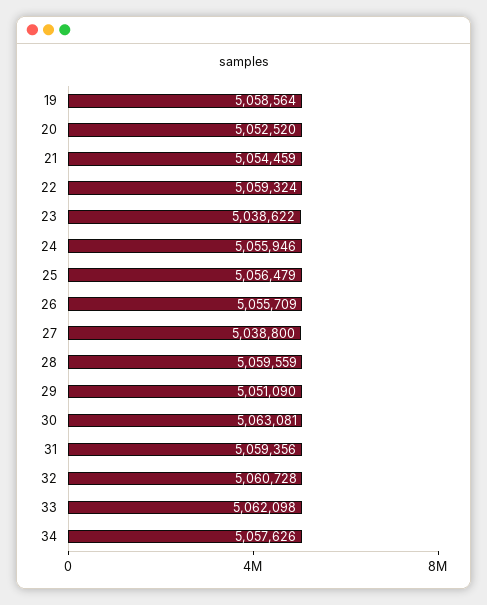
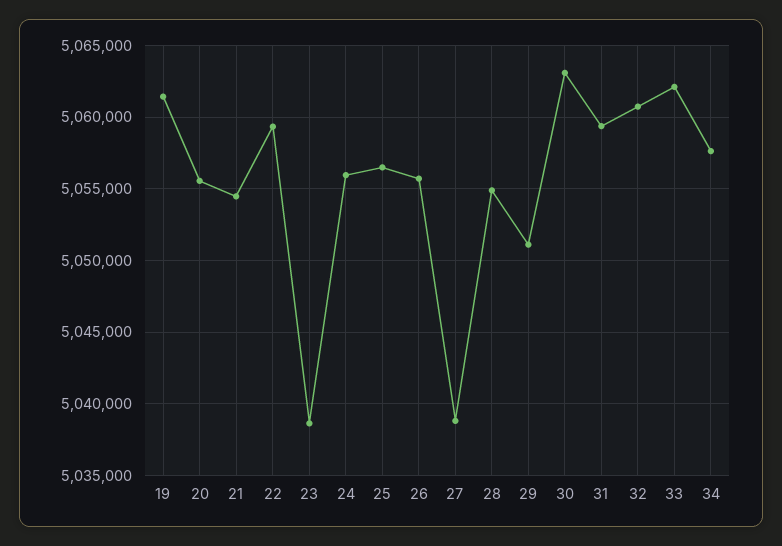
  {
-   "19": 5058564,
+   "19": 5061500,
-   "20": 5052520,
+   "20": 5055500,
    "21": 5054459,
    "22": 5059324,
    "23": 5038622,
    "24": 5055946,
    "25": 5056479,
    "26": 5055709,
    "27": 5038800,
-   "28": 5059559,
+   "28": 5055000,
    "29": 5051090,
    "30": 5063081,
    "31": 5059356,
    "32": 5060728,
    "33": 5062098,
    "34": 5057626
  }

